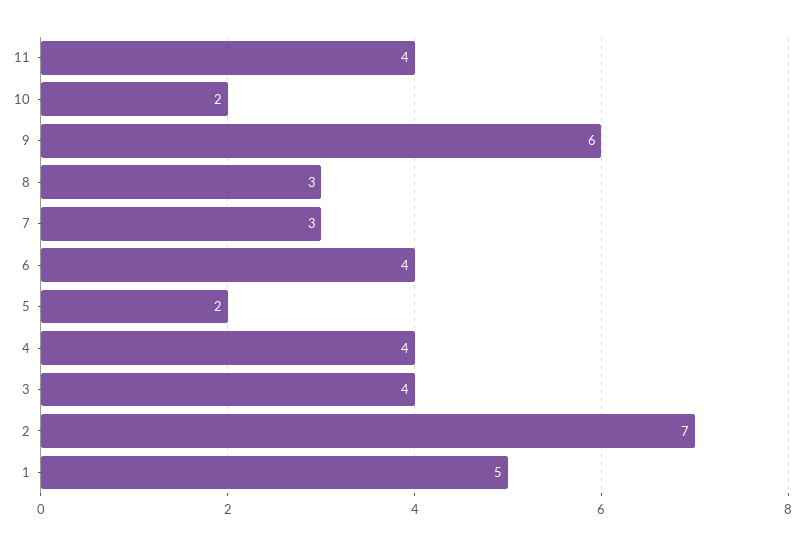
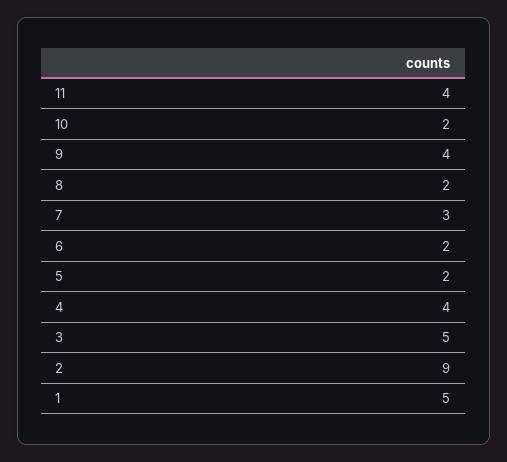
  {
    "11": 4,
    "10": 2,
-   "9": 6,
+   "9": 4,
-   "8": 3,
+   "8": 2,
    "7": 3,
-   "6": 4,
+   "6": 2,
    "5": 2,
    "4": 4,
-   "3": 4,
+   "3": 5,
-   "2": 7,
+   "2": 9,
    "1": 5
  }

